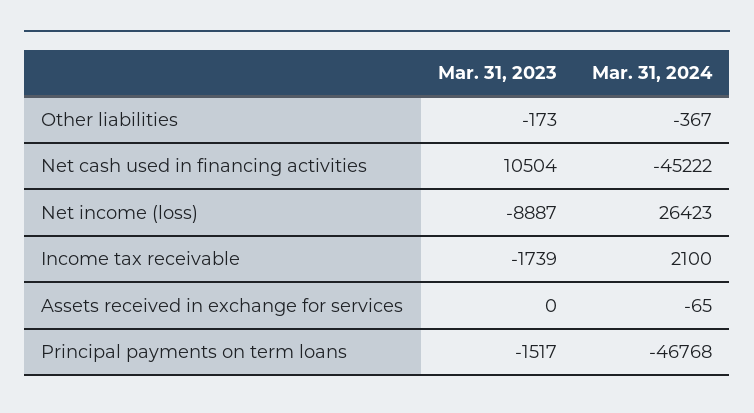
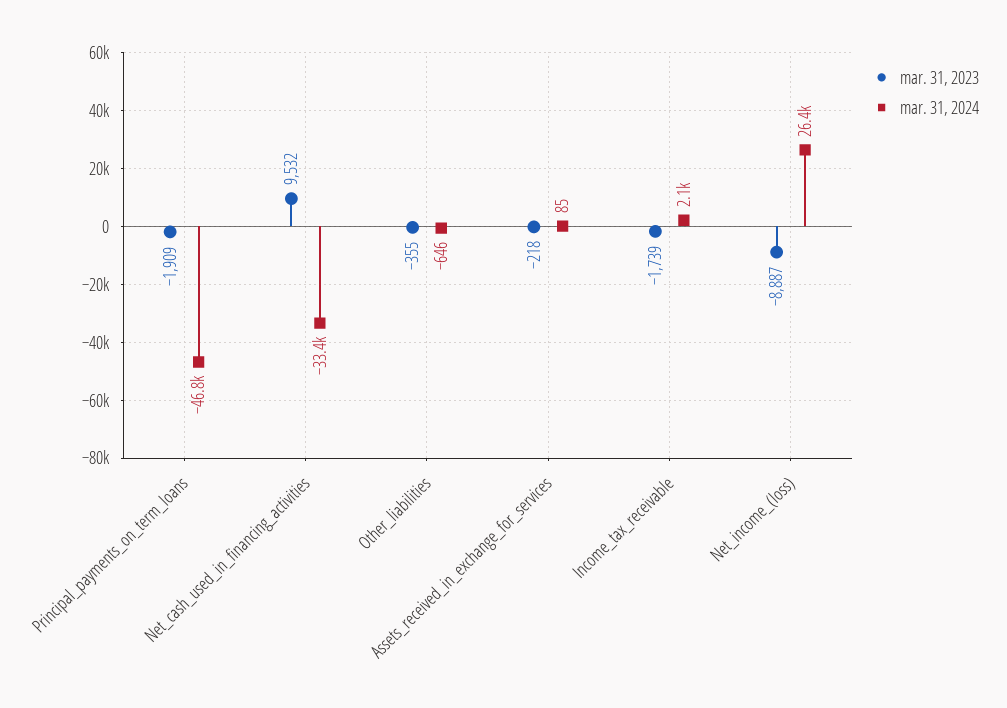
  {
    "Mar. 31, 2023": {
-     "Other liabilities": -173,
+     "Other liabilities": -355,
-     "Net cash used in financing activities": 10504,
+     "Net cash used in financing activities": 9532,
      "Net income (loss)": -8887,
      "Income tax receivable": -1739,
-     "Assets received in exchange for services": 0,
+     "Assets received in exchange for services": -218,
-     "Principal payments on term loans": -1517
+     "Principal payments on term loans": -1909
    },
    "Mar. 31, 2024": {
-     "Other liabilities": -367,
+     "Other liabilities": -646,
-     "Net cash used in financing activities": -45222,
+     "Net cash used in financing activities": -33400,
      "Net income (loss)": 26423,
      "Income tax receivable": 2100,
-     "Assets received in exchange for services": -65,
+     "Assets received in exchange for services": 85,
      "Principal payments on term loans": -46768
    }
  }

